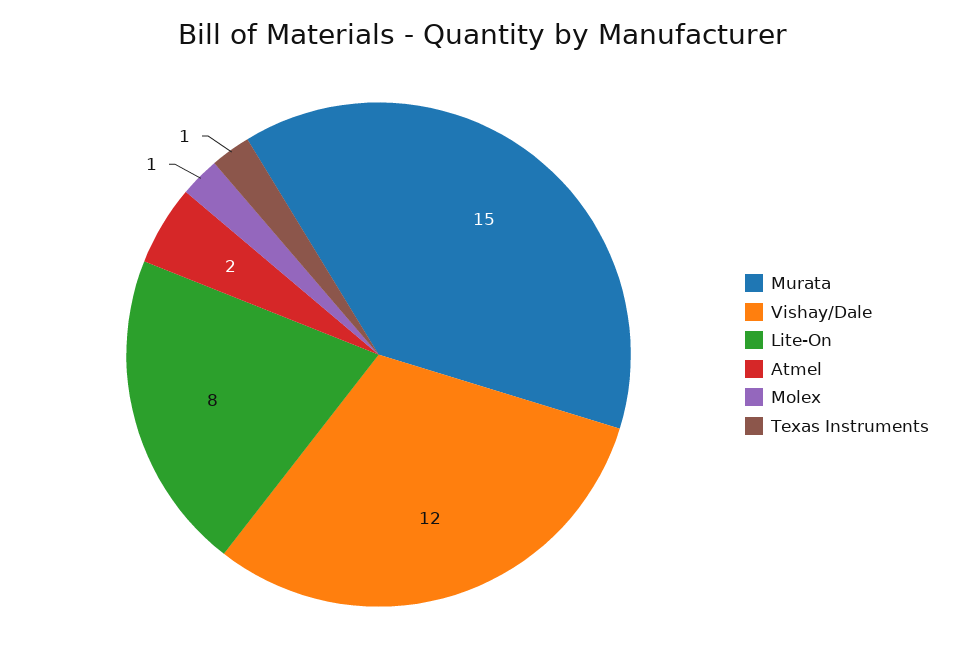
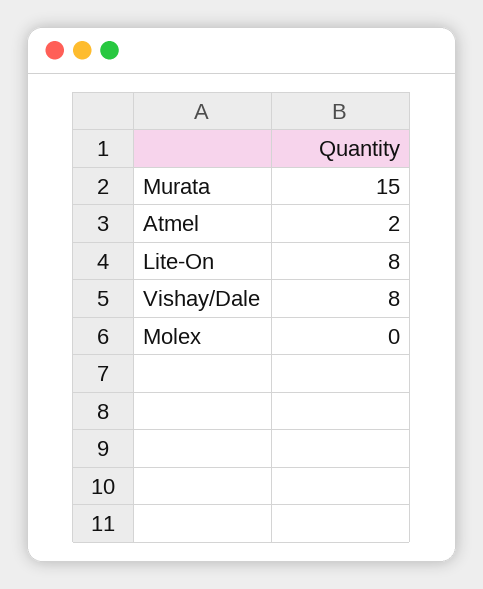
  {
    "Murata": 15,
-   "Vishay/Dale": 12,
+   "Vishay/Dale": 8,
    "Lite-On": 8,
    "Atmel": 2,
-   "Molex": 1,
+   "Molex": 0
-   "Texas Instruments": 1
  }

